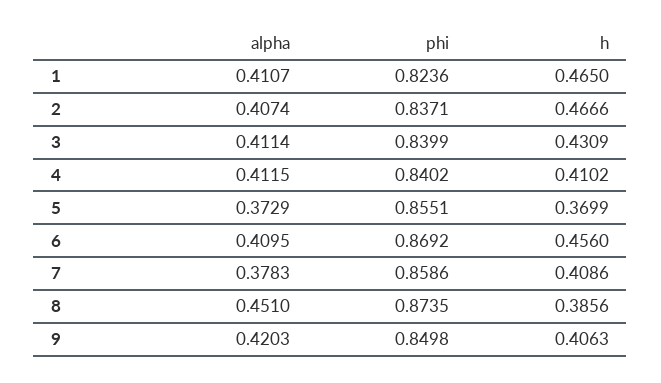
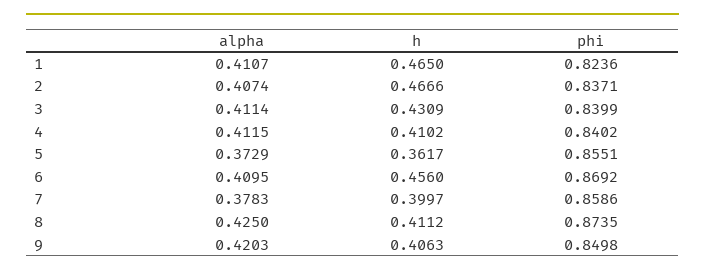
  {
    "alpha": {
      "1": 0.4107,
      "2": 0.4074,
      "3": 0.4114,
      "4": 0.4115,
      "5": 0.3729,
      "6": 0.4095,
      "7": 0.3783,
-     "8": 0.451,
+     "8": 0.425,
      "9": 0.4203
    },
    "phi": {
      "1": 0.8236,
      "2": 0.8371,
      "3": 0.8399,
      "4": 0.8402,
      "5": 0.8551,
      "6": 0.8692,
      "7": 0.8586,
      "8": 0.8735,
      "9": 0.8498
    },
    "h": {
      "1": 0.465,
      "2": 0.4666,
      "3": 0.4309,
      "4": 0.4102,
-     "5": 0.3699,
+     "5": 0.3617,
      "6": 0.456,
-     "7": 0.4086,
+     "7": 0.3997,
-     "8": 0.3856,
+     "8": 0.4112,
      "9": 0.4063
    }
  }

